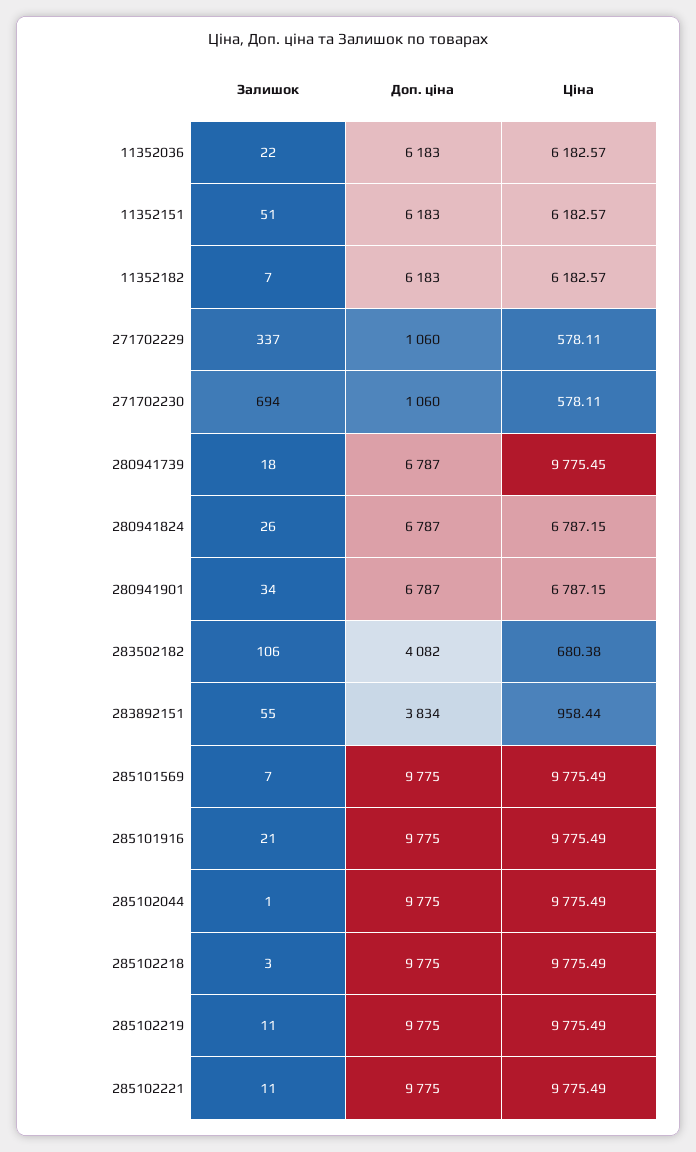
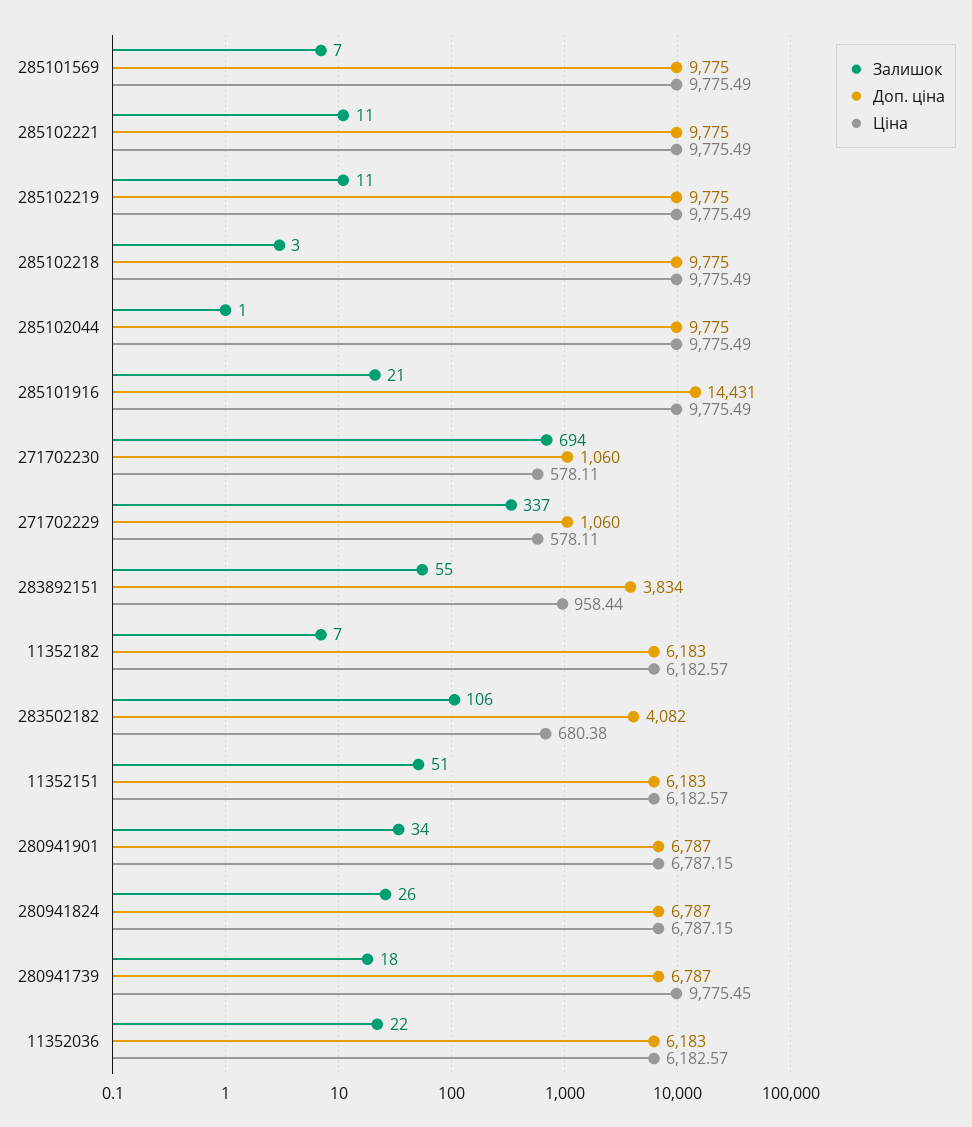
  {
    "Залишок": {
      "11352036": 22,
      "11352151": 51,
      "11352182": 7,
      "271702229": 337,
      "271702230": 694,
      "280941739": 18,
      "280941824": 26,
      "280941901": 34,
      "283502182": 106,
      "283892151": 55,
      "285101569": 7,
      "285101916": 21,
      "285102044": 1,
      "285102218": 3,
      "285102219": 11,
      "285102221": 11
    },
    "Доп. ціна": {
      "11352036": 6183,
      "11352151": 6183,
      "11352182": 6183,
      "271702229": 1060,
      "271702230": 1060,
      "280941739": 6787,
      "280941824": 6787,
      "280941901": 6787,
      "283502182": 4082,
      "283892151": 3834,
      "285101569": 9775,
-     "285101916": 9775,
+     "285101916": 14431,
      "285102044": 9775,
      "285102218": 9775,
      "285102219": 9775,
      "285102221": 9775
    },
    "Ціна": {
      "11352036": 6182.57,
      "11352151": 6182.57,
      "11352182": 6182.57,
      "271702229": 578.11,
      "271702230": 578.11,
      "280941739": 9775.45,
      "280941824": 6787.15,
      "280941901": 6787.15,
      "283502182": 680.38,
      "283892151": 958.44,
      "285101569": 9775.49,
      "285101916": 9775.49,
      "285102044": 9775.49,
      "285102218": 9775.49,
      "285102219": 9775.49,
      "285102221": 9775.49
    }
  }

